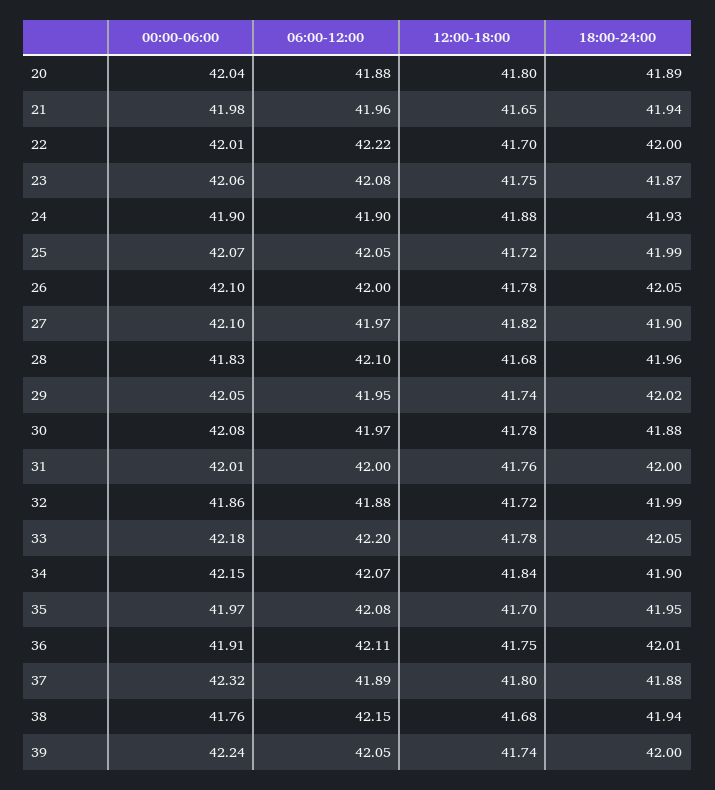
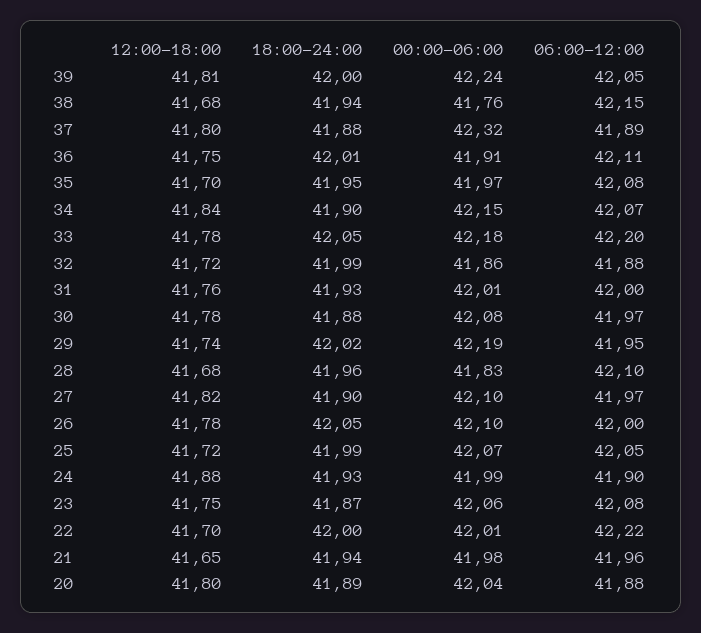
  {
    "00:00-06:00": {
      "20": 42.04,
      "21": 41.98,
      "22": 42.01,
      "23": 42.06,
-     "24": 41.9,
+     "24": 41.99,
      "25": 42.07,
      "26": 42.1,
      "27": 42.1,
      "28": 41.83,
-     "29": 42.05,
+     "29": 42.19,
      "30": 42.08,
      "31": 42.01,
      "32": 41.86,
      "33": 42.18,
      "34": 42.15,
      "35": 41.97,
      "36": 41.91,
      "37": 42.32,
      "38": 41.76,
      "39": 42.24
    },
    "06:00-12:00": {
      "20": 41.88,
      "21": 41.96,
      "22": 42.22,
      "23": 42.08,
      "24": 41.9,
      "25": 42.05,
      "26": 42,
      "27": 41.97,
      "28": 42.1,
      "29": 41.95,
      "30": 41.97,
      "31": 42,
      "32": 41.88,
      "33": 42.2,
      "34": 42.07,
      "35": 42.08,
      "36": 42.11,
      "37": 41.89,
      "38": 42.15,
      "39": 42.05
    },
    "12:00-18:00": {
      "20": 41.8,
      "21": 41.65,
      "22": 41.7,
      "23": 41.75,
      "24": 41.88,
      "25": 41.72,
      "26": 41.78,
      "27": 41.82,
      "28": 41.68,
      "29": 41.74,
      "30": 41.78,
      "31": 41.76,
      "32": 41.72,
      "33": 41.78,
      "34": 41.84,
      "35": 41.7,
      "36": 41.75,
      "37": 41.8,
      "38": 41.68,
-     "39": 41.74
+     "39": 41.81
    },
    "18:00-24:00": {
      "20": 41.89,
      "21": 41.94,
      "22": 42,
      "23": 41.87,
      "24": 41.93,
      "25": 41.99,
      "26": 42.05,
      "27": 41.9,
      "28": 41.96,
      "29": 42.02,
      "30": 41.88,
-     "31": 42,
+     "31": 41.93,
      "32": 41.99,
      "33": 42.05,
      "34": 41.9,
      "35": 41.95,
      "36": 42.01,
      "37": 41.88,
      "38": 41.94,
      "39": 42
    }
  }

